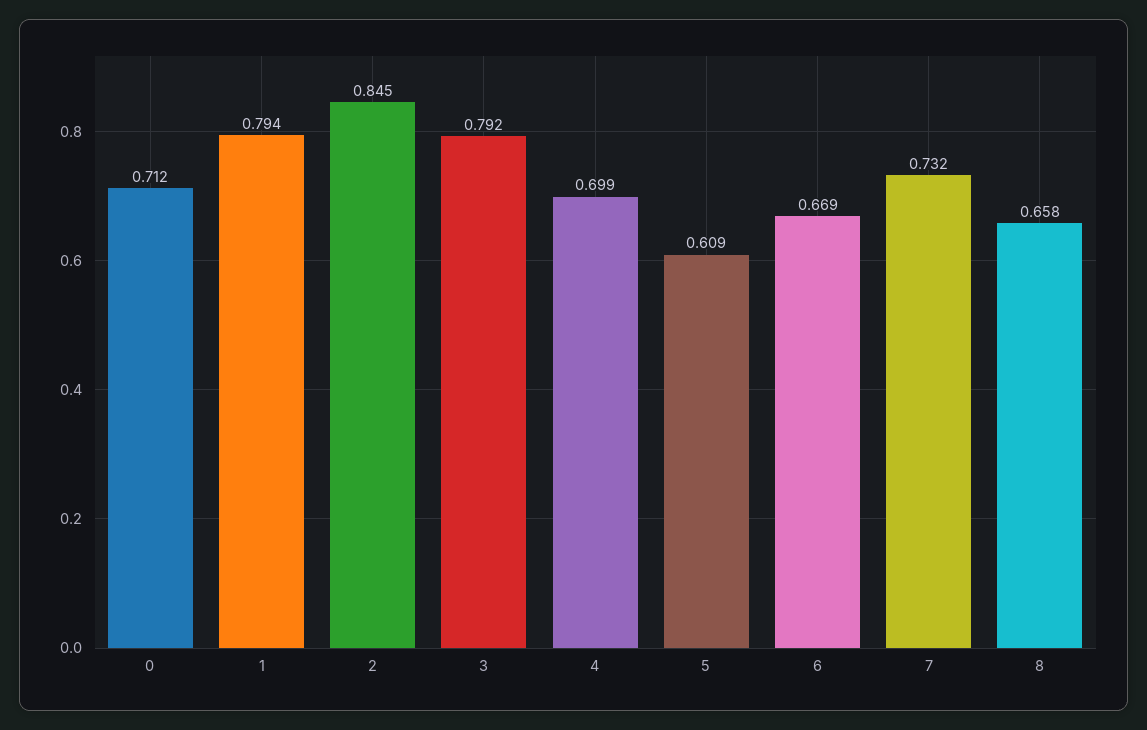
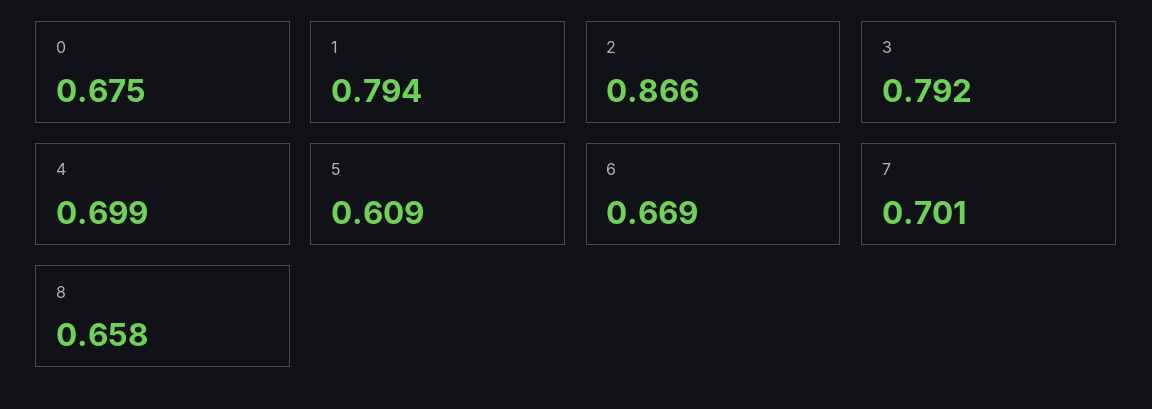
  {
-   "0": 0.712,
+   "0": 0.675,
    "1": 0.794,
-   "2": 0.845,
+   "2": 0.866,
    "3": 0.792,
    "4": 0.699,
    "5": 0.609,
    "6": 0.669,
-   "7": 0.732,
+   "7": 0.701,
    "8": 0.658
  }

